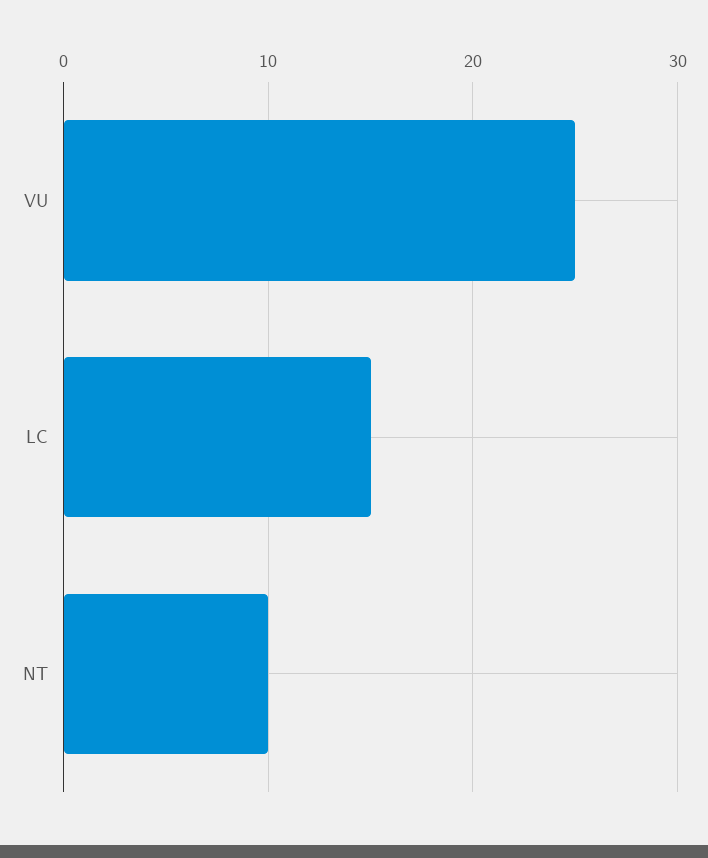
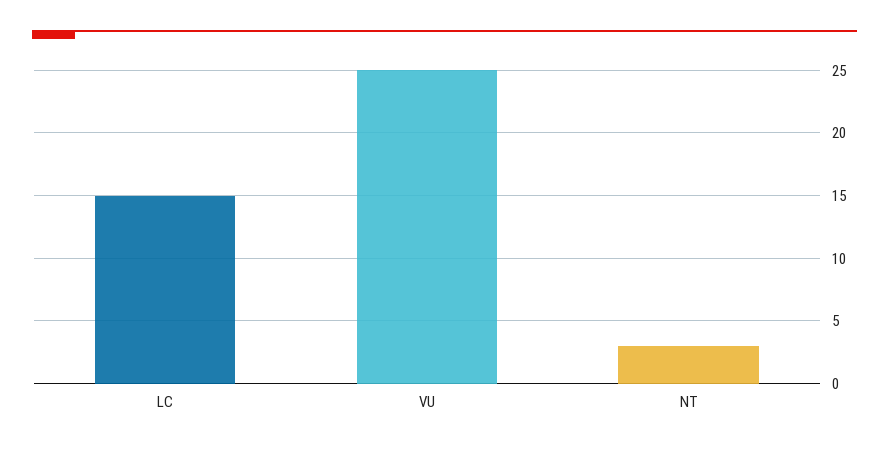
  {
    "VU": 25,
    "LC": 15,
-   "NT": 10
+   "NT": 3
  }

